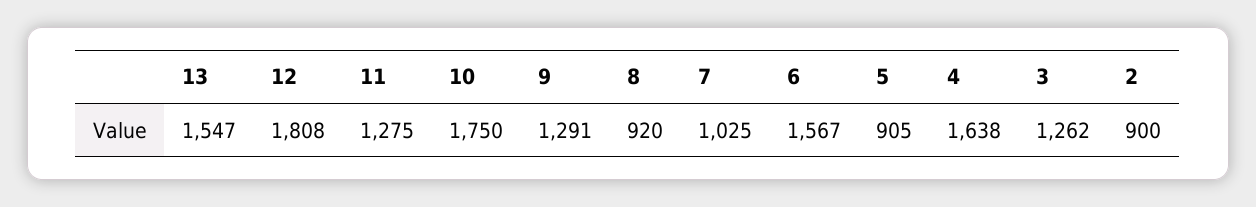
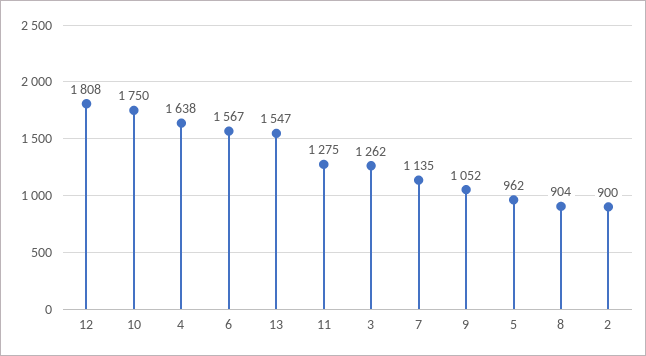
  {
    "13": 1547,
    "12": 1808,
    "11": 1275,
    "10": 1750,
-   "9": 1291,
+   "9": 1052,
-   "8": 920,
+   "8": 904,
-   "7": 1025,
+   "7": 1135,
    "6": 1567,
-   "5": 905,
+   "5": 962,
    "4": 1638,
    "3": 1262,
    "2": 900
  }

